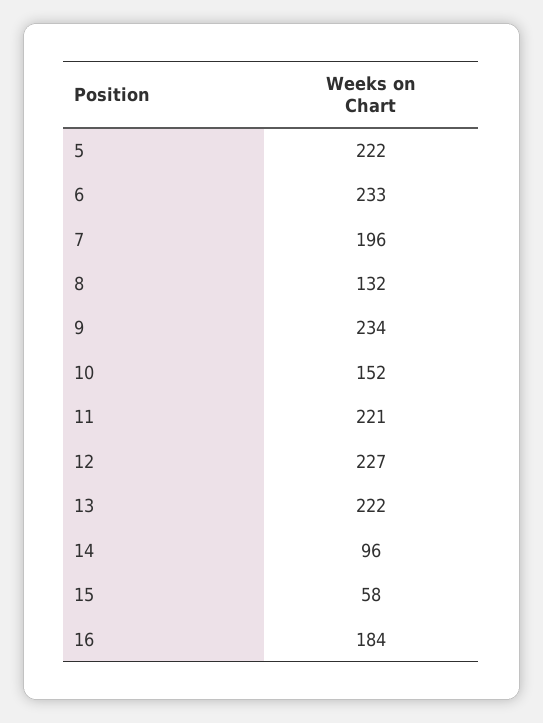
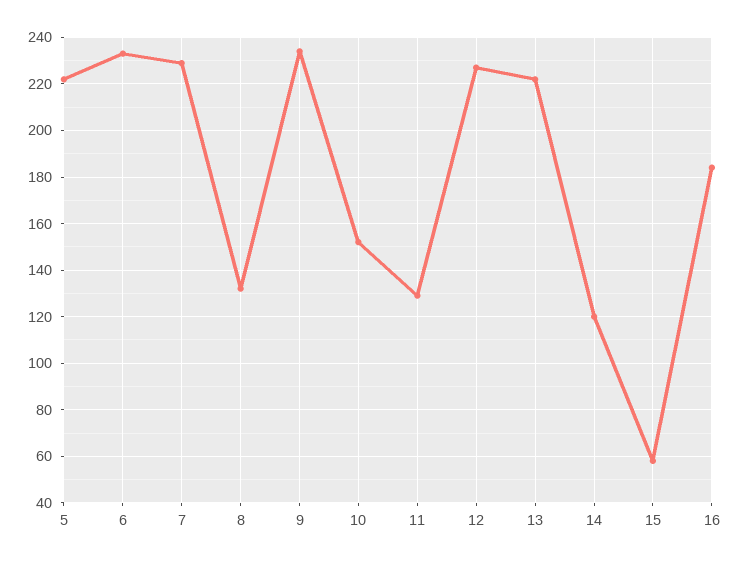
  {
    "5": 222,
    "6": 233,
-   "7": 196,
+   "7": 230,
    "8": 132,
    "9": 234,
    "10": 152,
-   "11": 221,
+   "11": 130,
    "12": 227,
    "13": 222,
-   "14": 96,
+   "14": 120,
    "15": 58,
    "16": 184
  }

